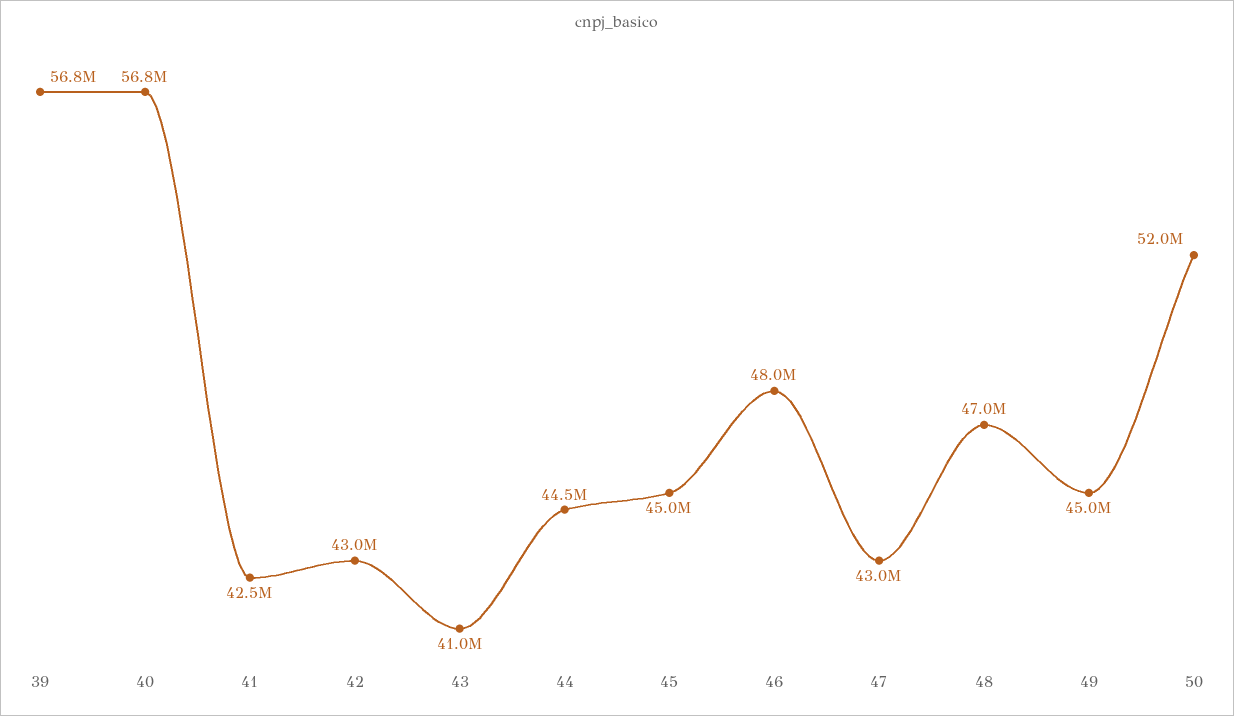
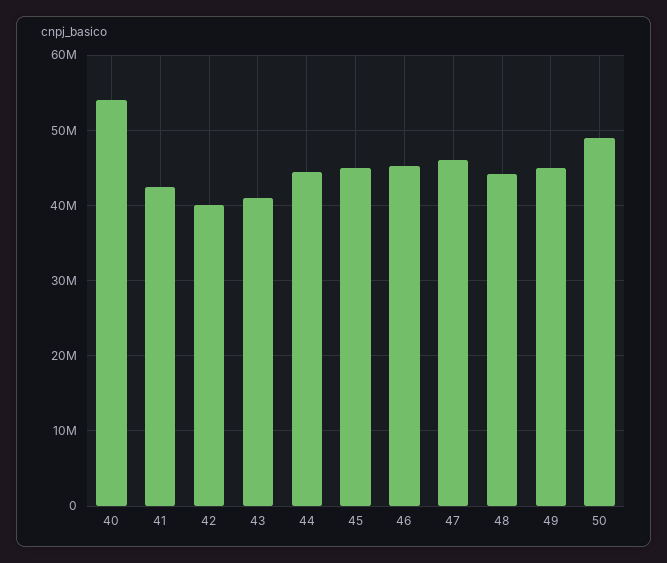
  {
-   "39": 56800000,
-   "40": 56800000,
+   "40": 54000000,
    "41": 42500000,
-   "42": 43000000,
+   "42": 40000000,
    "43": 41000000,
    "44": 44500000,
    "45": 45000000,
-   "46": 48000000,
+   "46": 45000000,
-   "47": 43000000,
+   "47": 46000000,
-   "48": 47000000,
+   "48": 44000000,
    "49": 45000000,
-   "50": 52000000
+   "50": 49000000
  }

